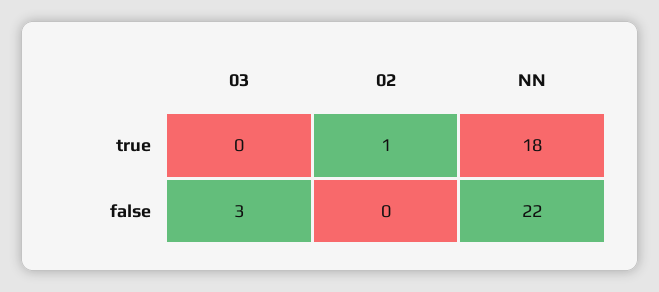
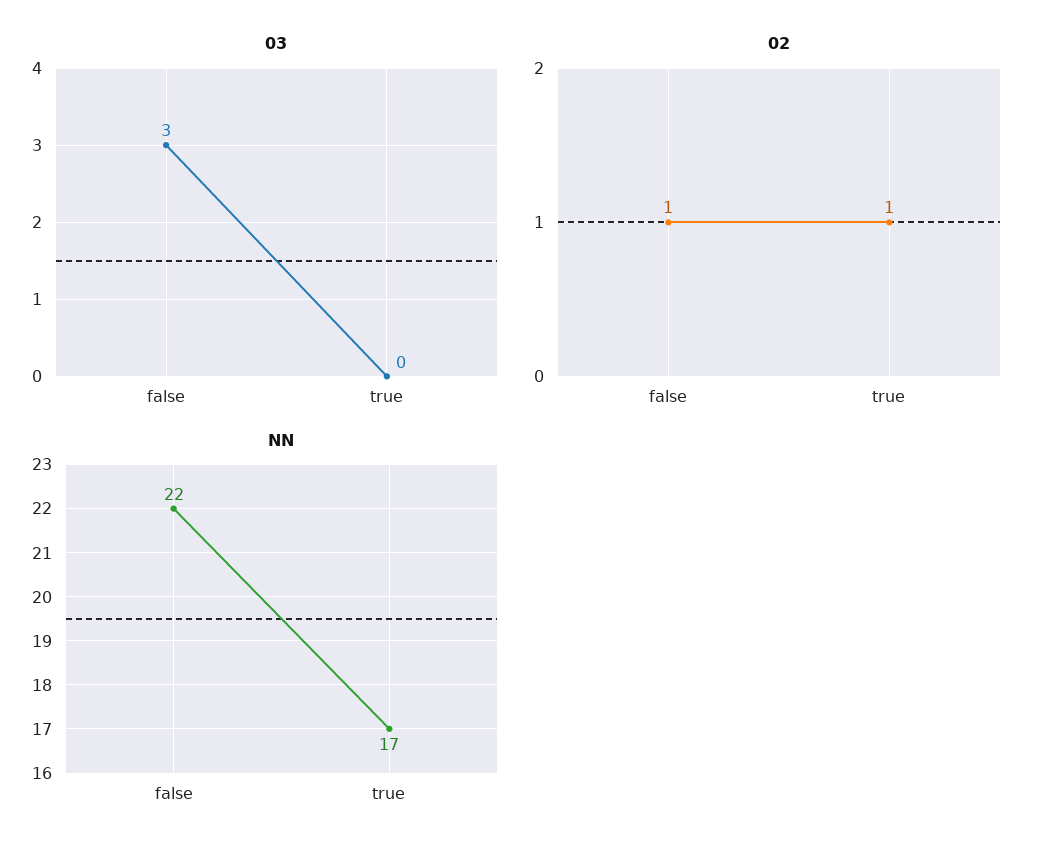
  {
    "03": {
      "true": 0,
      "false": 3
    },
    "02": {
      "true": 1,
-     "false": 0
+     "false": 1
    },
    "NN": {
-     "true": 18,
+     "true": 17,
      "false": 22
    }
  }

